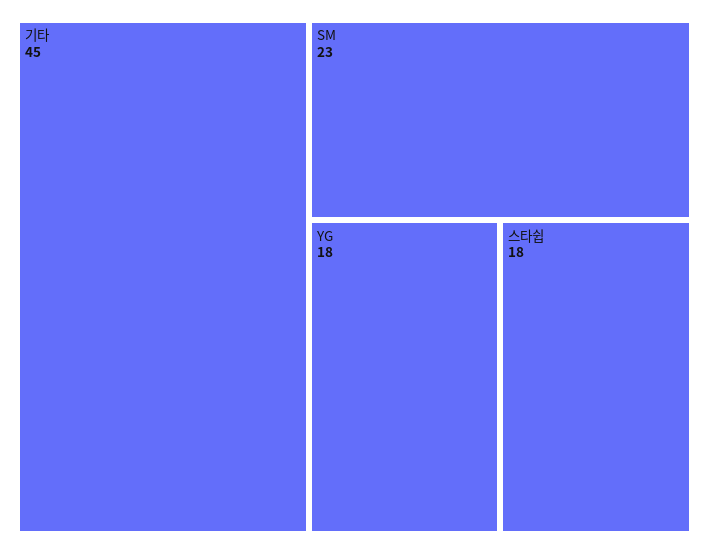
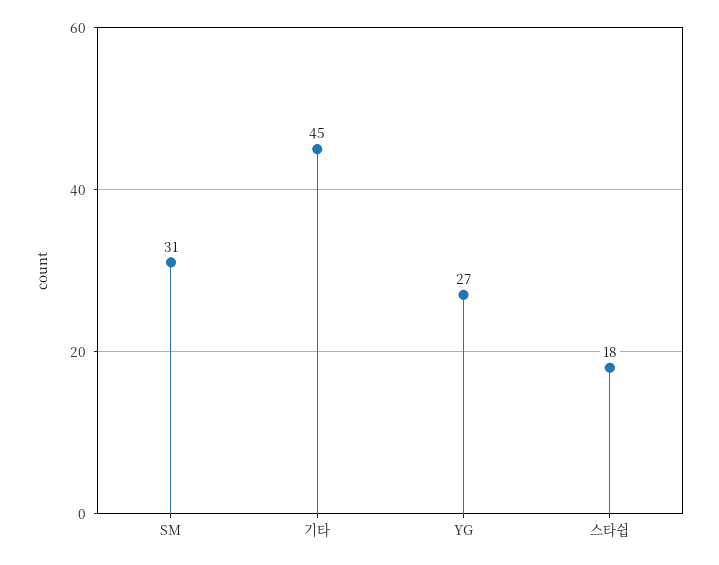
  {
    "기타": 45,
-   "SM": 23,
+   "SM": 31,
-   "YG": 18,
+   "YG": 27,
    "스타쉽": 18
  }

